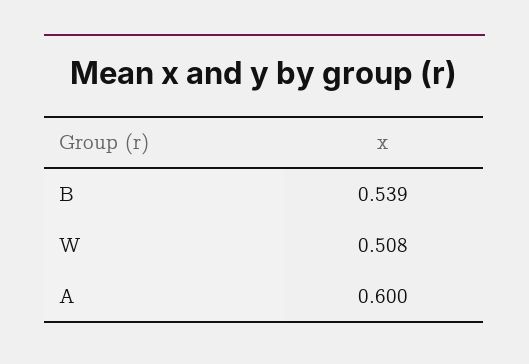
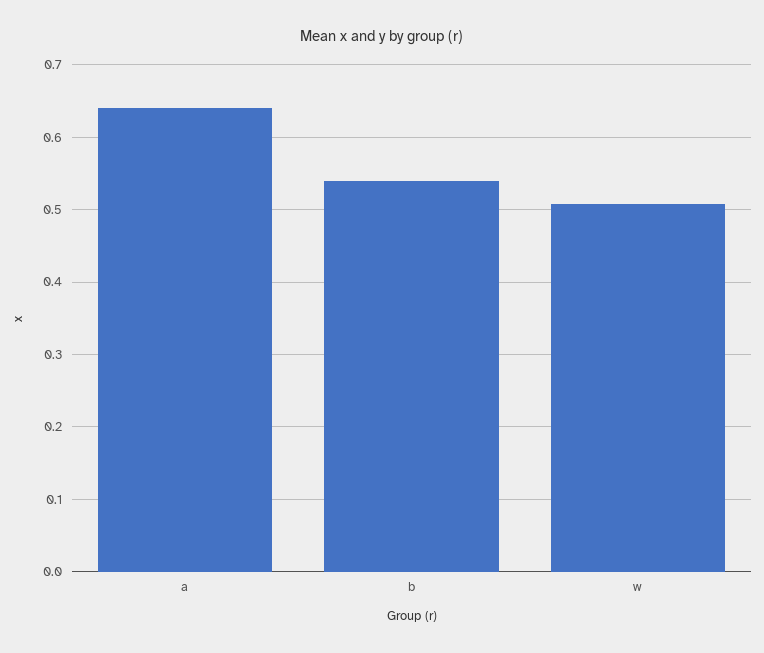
  {
    "B": 0.539,
    "W": 0.508,
-   "A": 0.6
+   "A": 0.64
  }

